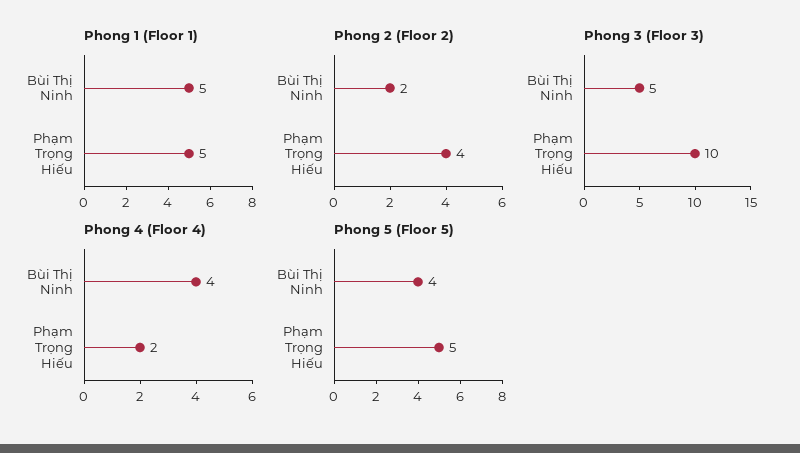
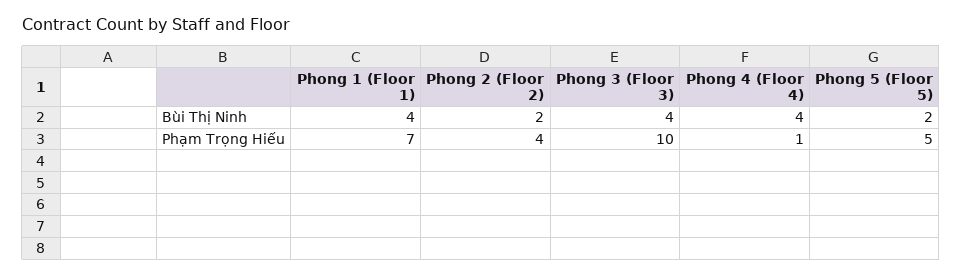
  {
    "Phong 1 (Floor 1)": {
-     "Bùi Thị Ninh": 5,
+     "Bùi Thị Ninh": 4,
-     "Phạm Trọng Hiếu": 5
+     "Phạm Trọng Hiếu": 7
    },
    "Phong 2 (Floor 2)": {
      "Bùi Thị Ninh": 2,
      "Phạm Trọng Hiếu": 4
    },
    "Phong 3 (Floor 3)": {
-     "Bùi Thị Ninh": 5,
+     "Bùi Thị Ninh": 4,
      "Phạm Trọng Hiếu": 10
    },
    "Phong 4 (Floor 4)": {
      "Bùi Thị Ninh": 4,
-     "Phạm Trọng Hiếu": 2
+     "Phạm Trọng Hiếu": 1
    },
    "Phong 5 (Floor 5)": {
-     "Bùi Thị Ninh": 4,
+     "Bùi Thị Ninh": 2,
      "Phạm Trọng Hiếu": 5
    }
  }

